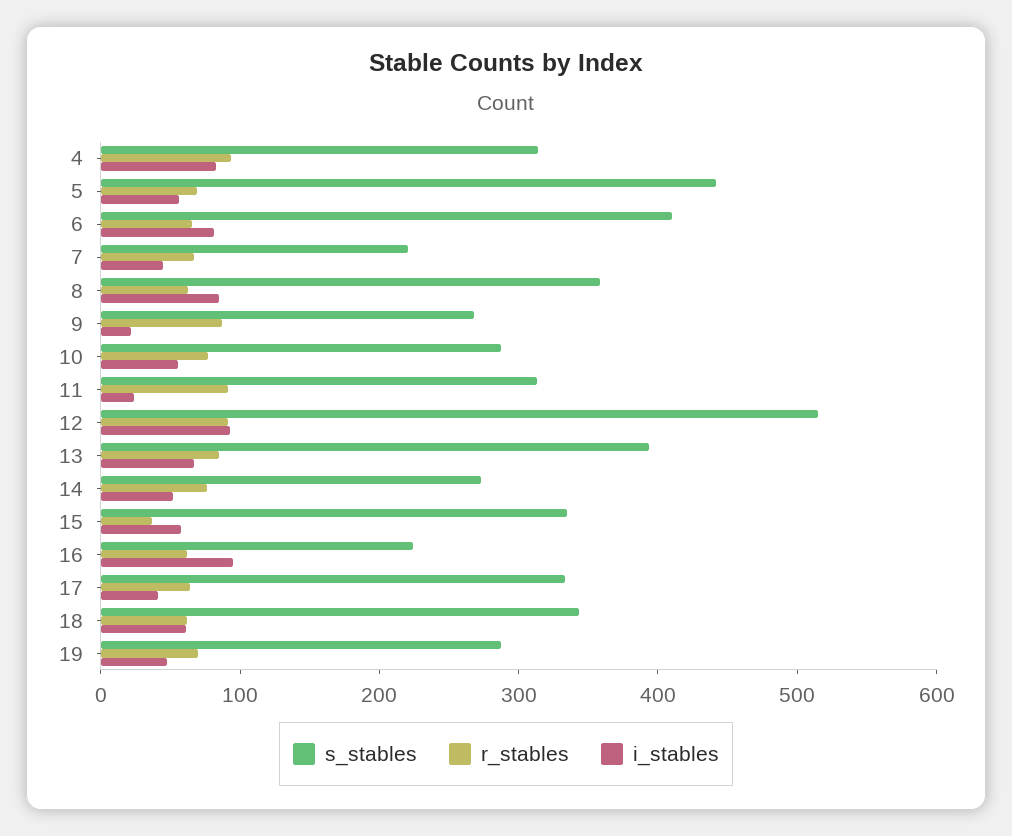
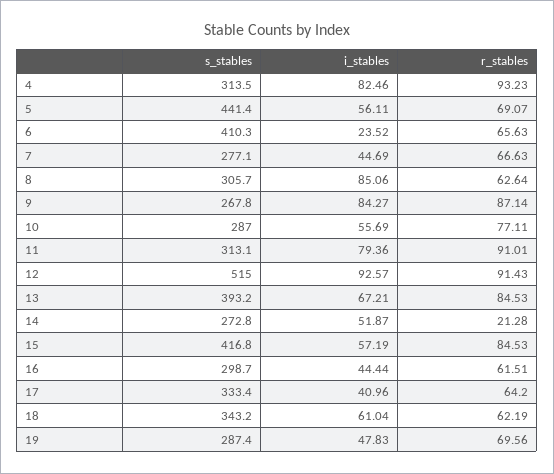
  {
    "s_stables": {
      "4": 313.5,
      "5": 441.4,
      "6": 410.3,
-     "7": 220,
+     "7": 277.1,
-     "8": 360,
+     "8": 305.7,
      "9": 267.8,
      "10": 287,
      "11": 313.1,
      "12": 515,
      "13": 393.2,
      "14": 272.8,
-     "15": 340,
+     "15": 416.8,
-     "16": 220,
+     "16": 298.7,
      "17": 333.4,
      "18": 343.2,
      "19": 287.4
    },
    "r_stables": {
      "4": 93.23,
      "5": 69.07,
      "6": 65.63,
      "7": 66.63,
      "8": 62.64,
      "9": 87.14,
      "10": 77.11,
      "11": 91.01,
      "12": 91.43,
      "13": 84.53,
-     "14": 80,
+     "14": 21.28,
-     "15": 40,
+     "15": 84.53,
      "16": 61.51,
      "17": 64.2,
      "18": 62.19,
      "19": 69.56
    },
    "i_stables": {
      "4": 82.46,
      "5": 56.11,
-     "6": 80,
+     "6": 23.52,
      "7": 44.69,
      "8": 85.06,
-     "9": 20,
+     "9": 84.27,
      "10": 55.69,
-     "11": 20,
+     "11": 79.36,
      "12": 92.57,
      "13": 67.21,
      "14": 51.87,
      "15": 57.19,
-     "16": 100,
+     "16": 44.44,
      "17": 40.96,
      "18": 61.04,
      "19": 47.83
    }
  }

